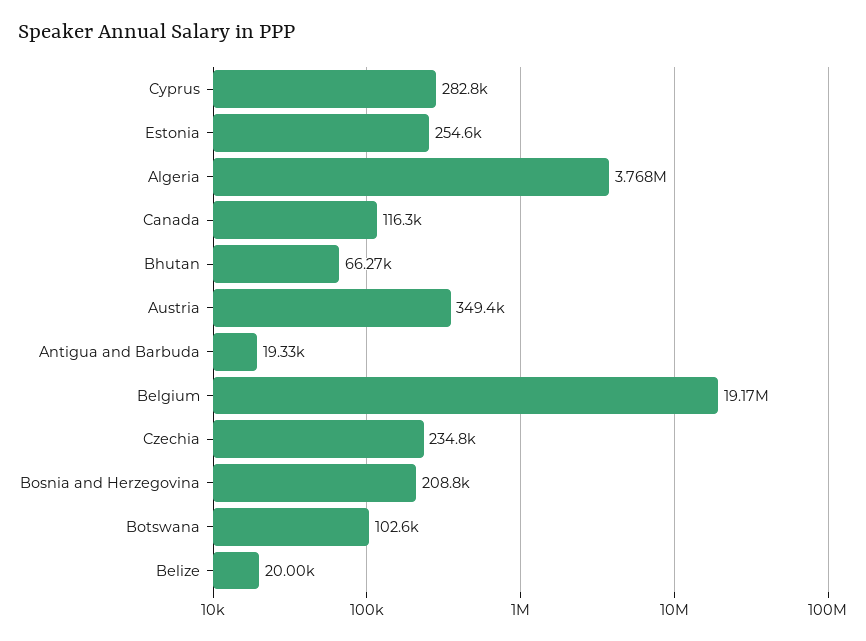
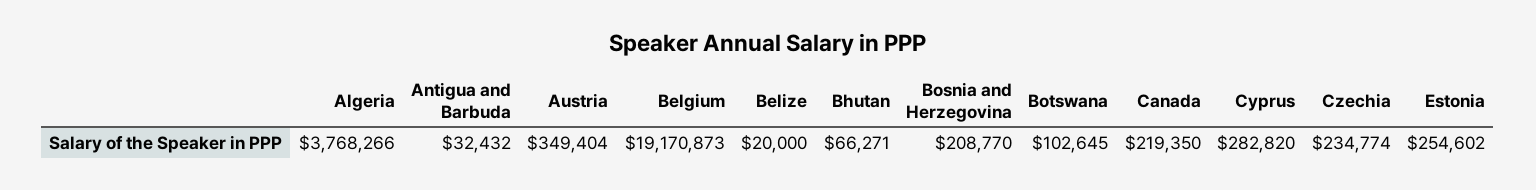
  {
    "Cyprus": 282820,
    "Estonia": 254602,
    "Algeria": 3768266,
-   "Canada": 116300,
+   "Canada": 219350,
    "Bhutan": 66271,
    "Austria": 349404,
-   "Antigua and Barbuda": 19330,
+   "Antigua and Barbuda": 32432,
    "Belgium": 19170873,
    "Czechia": 234774,
    "Bosnia and Herzegovina": 208770,
    "Botswana": 102645,
    "Belize": 20000
  }

